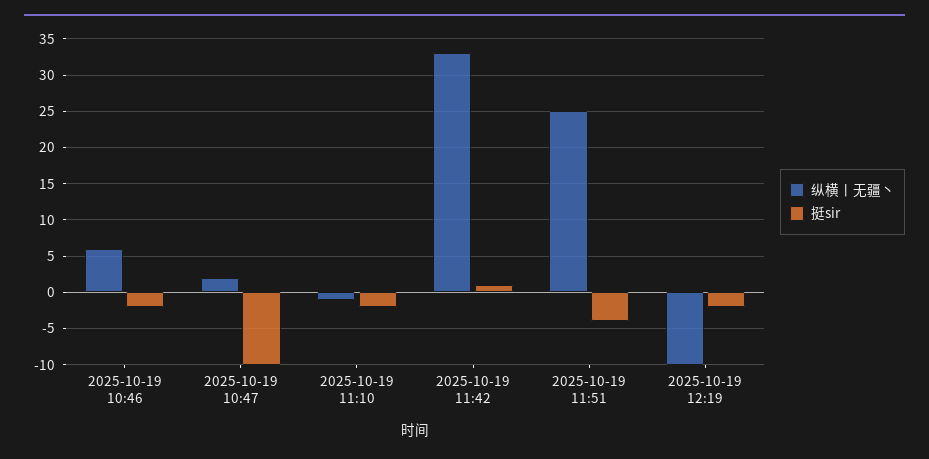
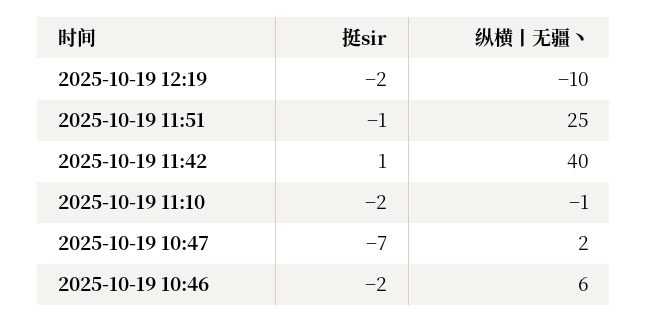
  {
    "纵横丨无疆丶": {
      "2025-10-19 10:46": 6,
      "2025-10-19 10:47": 2,
      "2025-10-19 11:10": -1,
-     "2025-10-19 11:42": 33,
+     "2025-10-19 11:42": 40,
      "2025-10-19 11:51": 25,
      "2025-10-19 12:19": -10
    },
    "挺sir": {
      "2025-10-19 10:46": -2,
-     "2025-10-19 10:47": -10,
+     "2025-10-19 10:47": -7,
      "2025-10-19 11:10": -2,
      "2025-10-19 11:42": 1,
-     "2025-10-19 11:51": -4,
+     "2025-10-19 11:51": -1,
      "2025-10-19 12:19": -2
    }
  }

